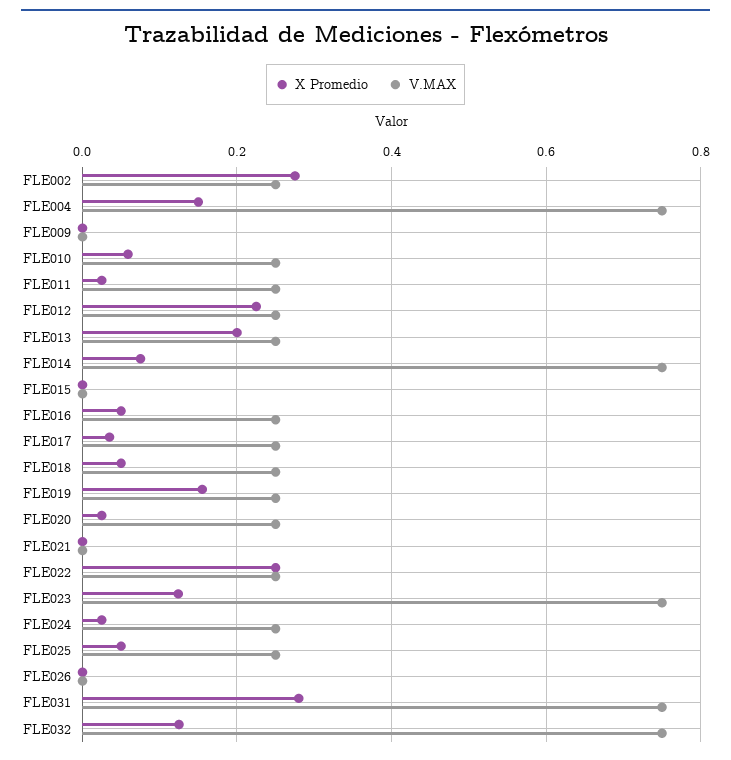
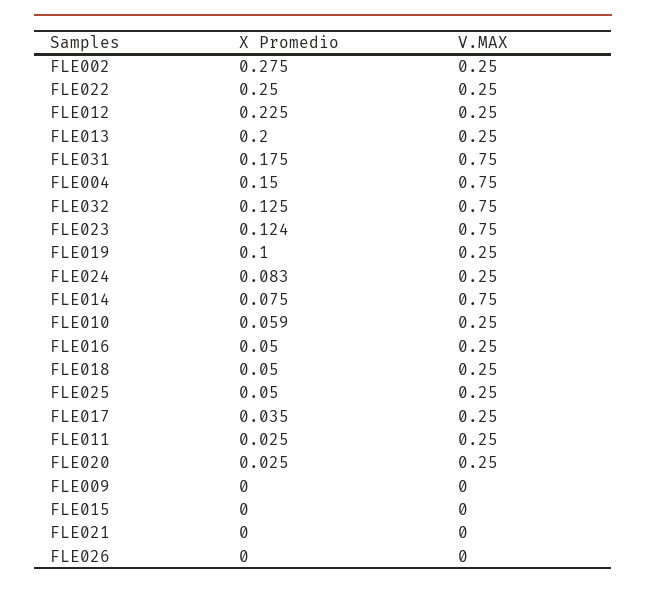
  {
    "X Promedio": {
      "FLE002": 0.275,
      "FLE004": 0.15,
      "FLE009": 0,
      "FLE010": 0.059,
      "FLE011": 0.025,
      "FLE012": 0.225,
      "FLE013": 0.2,
      "FLE014": 0.075,
      "FLE015": 0,
      "FLE016": 0.05,
      "FLE017": 0.035,
      "FLE018": 0.05,
-     "FLE019": 0.16,
+     "FLE019": 0.1,
      "FLE020": 0.025,
      "FLE021": 0,
      "FLE022": 0.25,
      "FLE023": 0.124,
-     "FLE024": 0.02,
+     "FLE024": 0.083,
      "FLE025": 0.05,
      "FLE026": 0,
-     "FLE031": 0.28,
+     "FLE031": 0.175,
      "FLE032": 0.125
    },
    "V.MAX": {
      "FLE002": 0.25,
      "FLE004": 0.75,
      "FLE009": 0,
      "FLE010": 0.25,
      "FLE011": 0.25,
      "FLE012": 0.25,
      "FLE013": 0.25,
      "FLE014": 0.75,
      "FLE015": 0,
      "FLE016": 0.25,
      "FLE017": 0.25,
      "FLE018": 0.25,
      "FLE019": 0.25,
      "FLE020": 0.25,
      "FLE021": 0,
      "FLE022": 0.25,
      "FLE023": 0.75,
      "FLE024": 0.25,
      "FLE025": 0.25,
      "FLE026": 0,
      "FLE031": 0.75,
      "FLE032": 0.75
    }
  }

